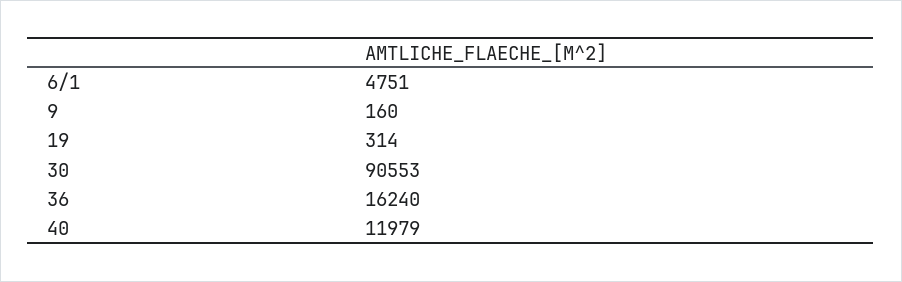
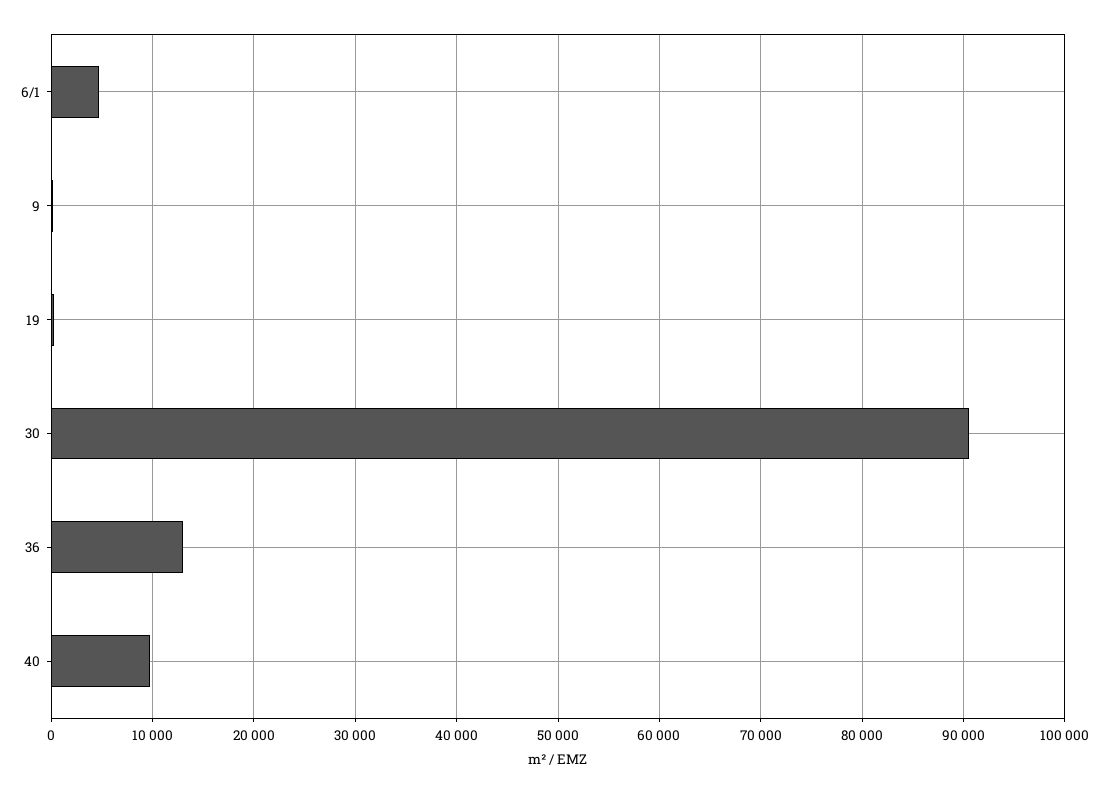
  {
    "6/1": 4751,
    "9": 160,
    "19": 314,
    "30": 90553,
-   "36": 16240,
+   "36": 13000,
-   "40": 11979
+   "40": 10000
  }

